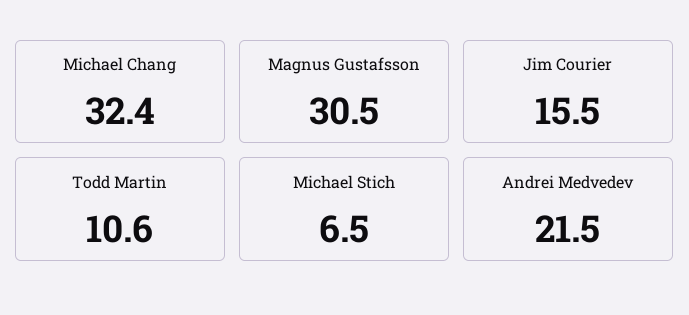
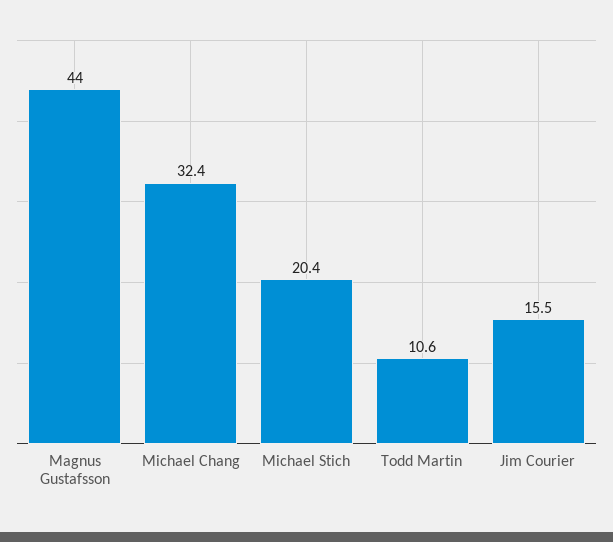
  {
    "Michael Chang": 32.4,
-   "Magnus Gustafsson": 30.5,
+   "Magnus Gustafsson": 44,
    "Jim Courier": 15.5,
    "Todd Martin": 10.6,
-   "Michael Stich": 6.5,
+   "Michael Stich": 20.4
-   "Andrei Medvedev": 21.5
  }

